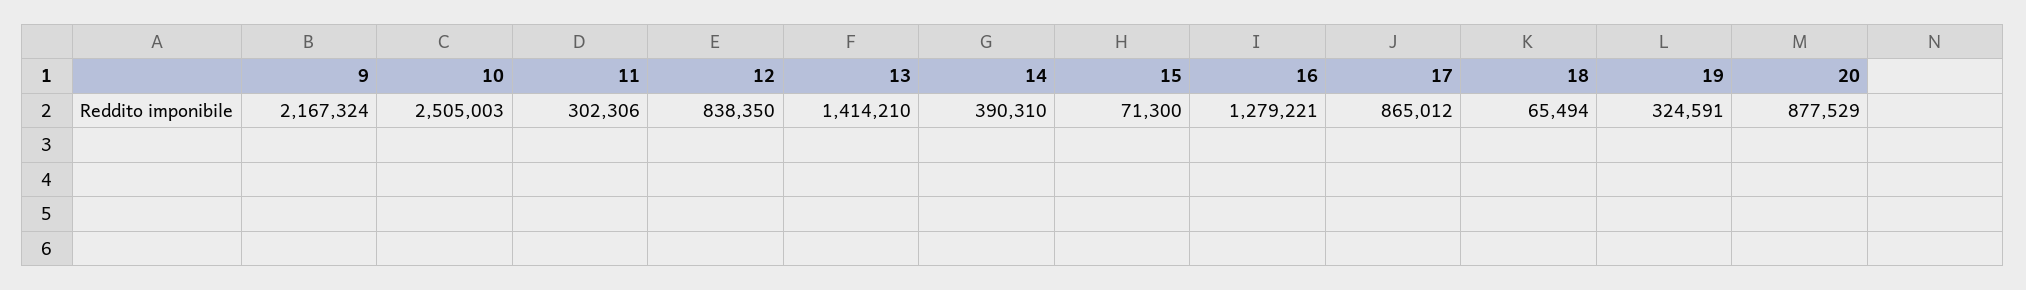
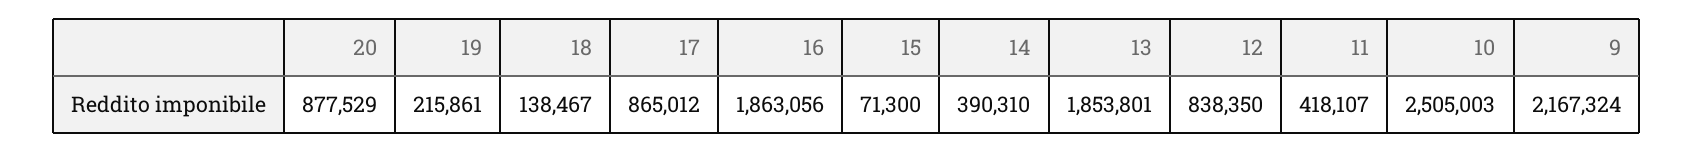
  {
    "9": 2167324,
    "10": 2505003,
-   "11": 302306,
+   "11": 418107,
    "12": 838350,
-   "13": 1414210,
+   "13": 1853801,
    "14": 390310,
    "15": 71300,
-   "16": 1279221,
+   "16": 1863056,
    "17": 865012,
-   "18": 65494,
+   "18": 138467,
-   "19": 324591,
+   "19": 215861,
    "20": 877529
  }

